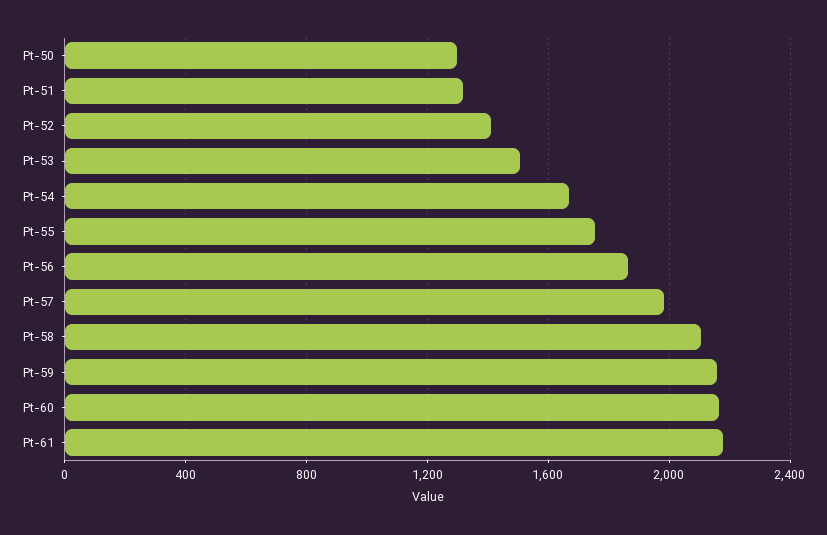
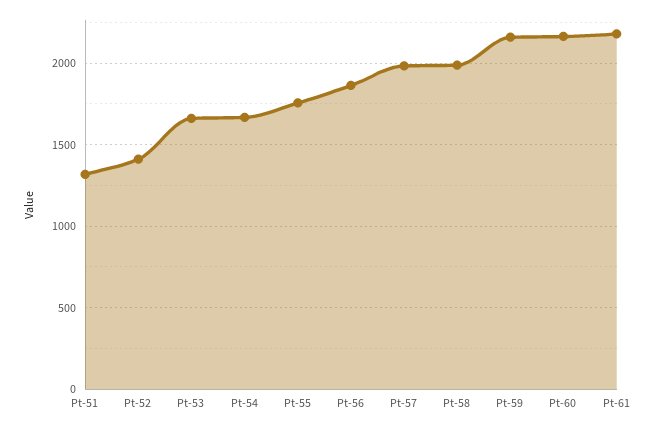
  {
-   "Pt-50": 1300,
    "Pt-51": 1300,
    "Pt-52": 1400,
-   "Pt-53": 1500,
+   "Pt-53": 1650,
    "Pt-54": 1650,
    "Pt-55": 1750,
    "Pt-56": 1850,
    "Pt-57": 2000,
-   "Pt-58": 2100,
+   "Pt-58": 2000,
    "Pt-59": 2150,
    "Pt-60": 2150,
    "Pt-61": 2200
  }

